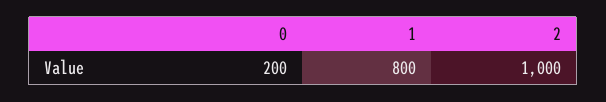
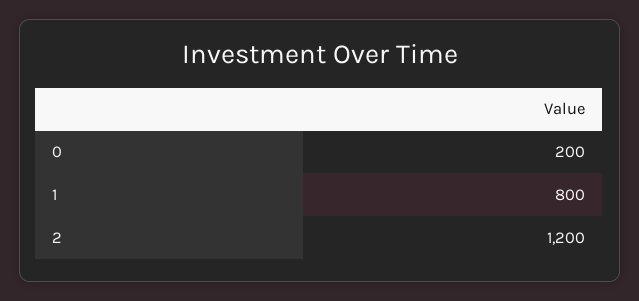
  {
    "0": 200,
    "1": 800,
-   "2": 1000
+   "2": 1200
  }

